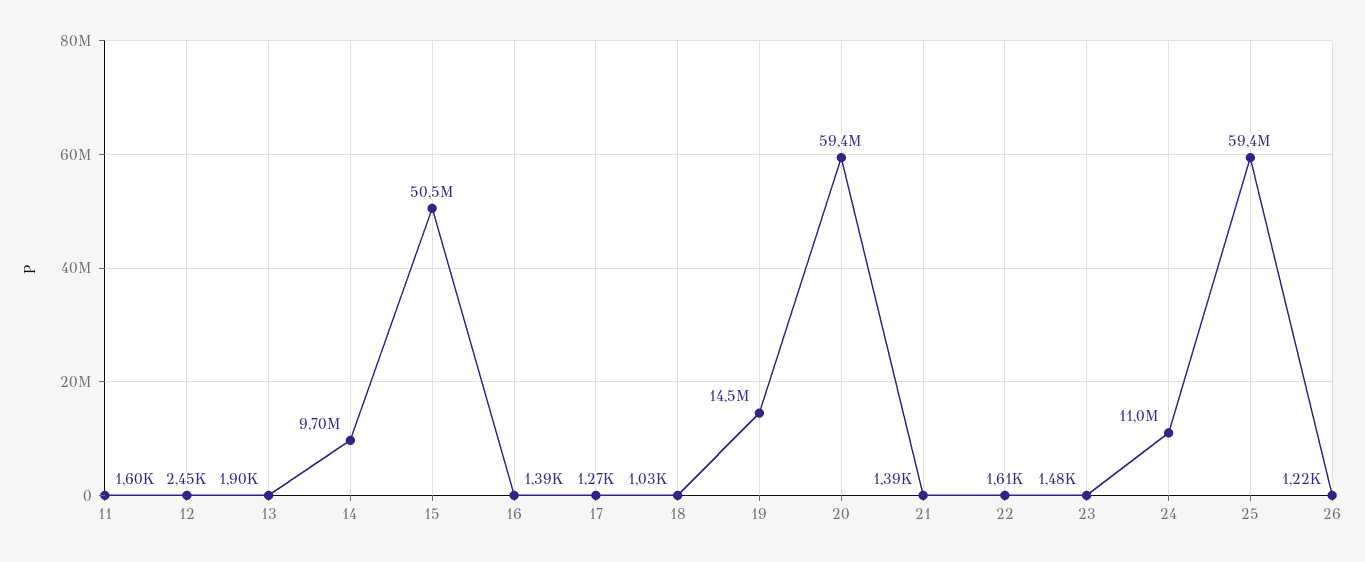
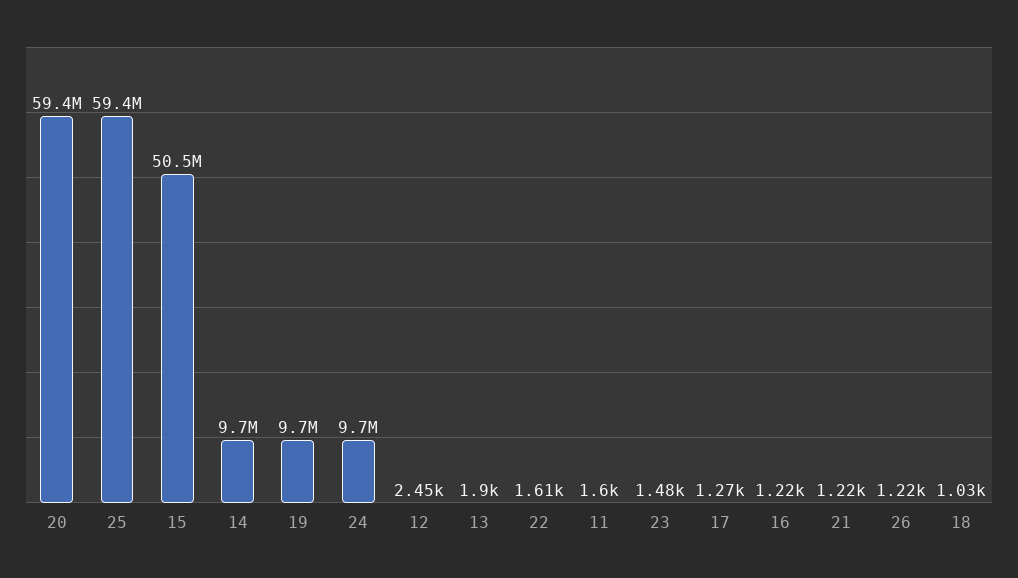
  {
    "11": 1600,
    "12": 2450,
    "13": 1900,
    "14": 9700000,
    "15": 50500000,
-   "16": 1390,
+   "16": 1220,
    "17": 1270,
    "18": 1030,
-   "19": 14500000,
+   "19": 9700000,
    "20": 59400000,
-   "21": 1390,
+   "21": 1220,
    "22": 1610,
    "23": 1480,
-   "24": 11000000,
+   "24": 9700000,
    "25": 59400000,
    "26": 1220
  }

